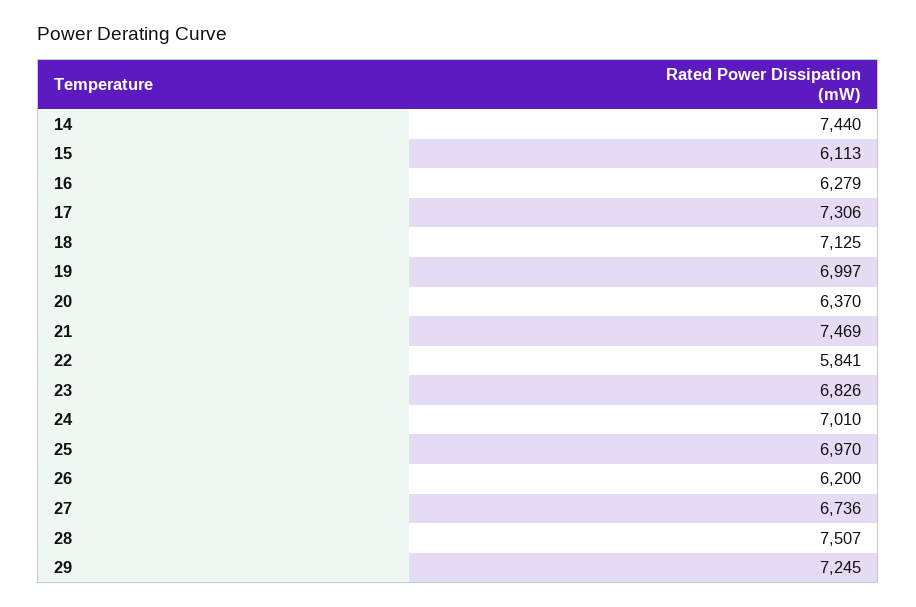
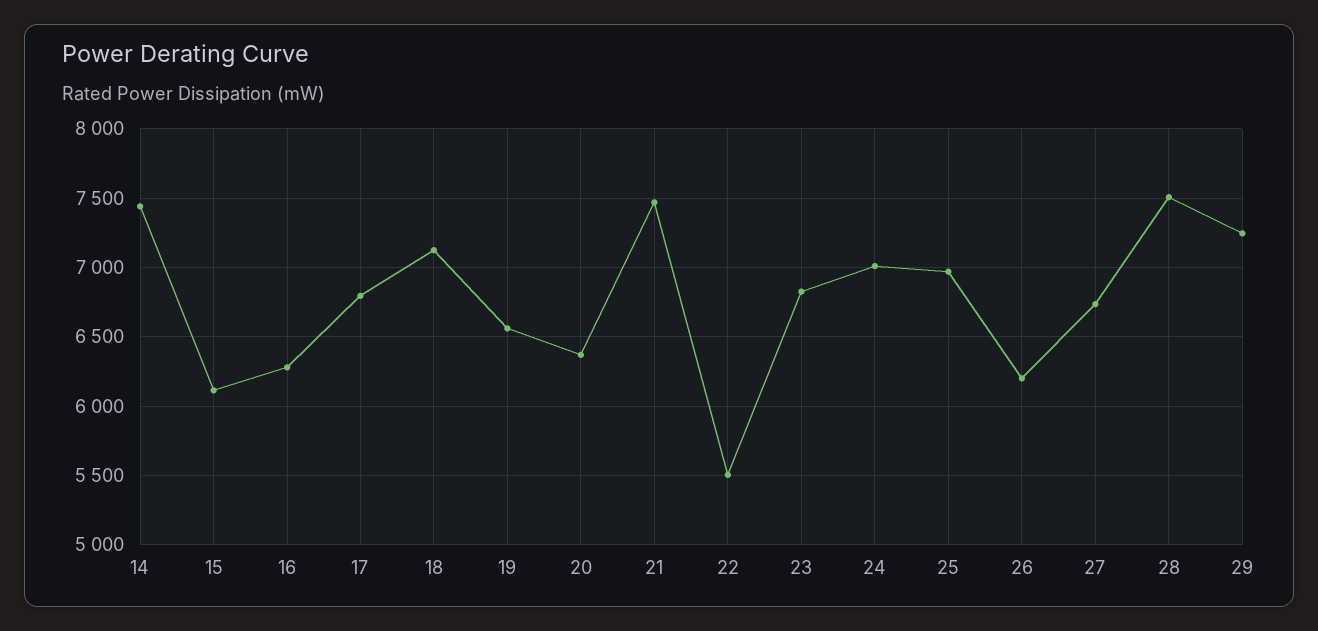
  {
    "14": 7440,
    "15": 6113,
    "16": 6279,
-   "17": 7306,
+   "17": 6800,
    "18": 7125,
-   "19": 6997,
+   "19": 6550,
    "20": 6370,
    "21": 7469,
-   "22": 5841,
+   "22": 5500,
    "23": 6826,
    "24": 7010,
    "25": 6970,
    "26": 6200,
    "27": 6736,
    "28": 7507,
    "29": 7245
  }

